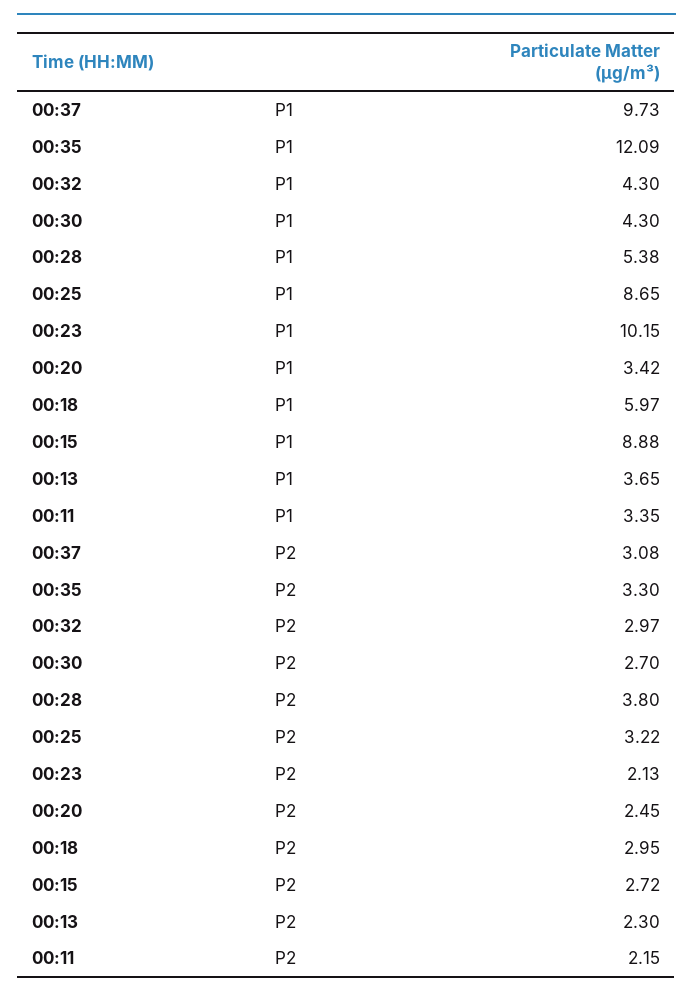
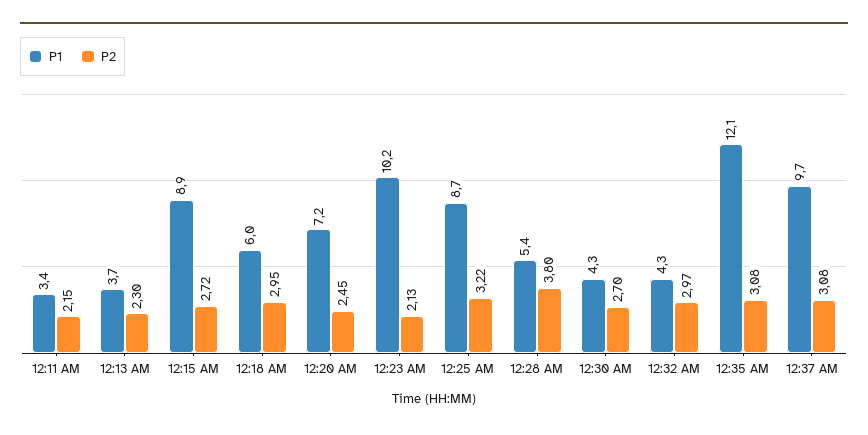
  {
    "P1": {
      "00:37": 9.73,
      "00:35": 12.09,
      "00:32": 4.3,
      "00:30": 4.3,
      "00:28": 5.38,
      "00:25": 8.65,
      "00:23": 10.15,
-     "00:20": 3.42,
+     "00:20": 7.2,
      "00:18": 5.97,
      "00:15": 8.88,
      "00:13": 3.65,
      "00:11": 3.35
    },
    "P2": {
      "00:37": 3.08,
-     "00:35": 3.3,
+     "00:35": 3.08,
      "00:32": 2.97,
      "00:30": 2.7,
      "00:28": 3.8,
      "00:25": 3.22,
      "00:23": 2.13,
      "00:20": 2.45,
      "00:18": 2.95,
      "00:15": 2.72,
      "00:13": 2.3,
      "00:11": 2.15
    }
  }

